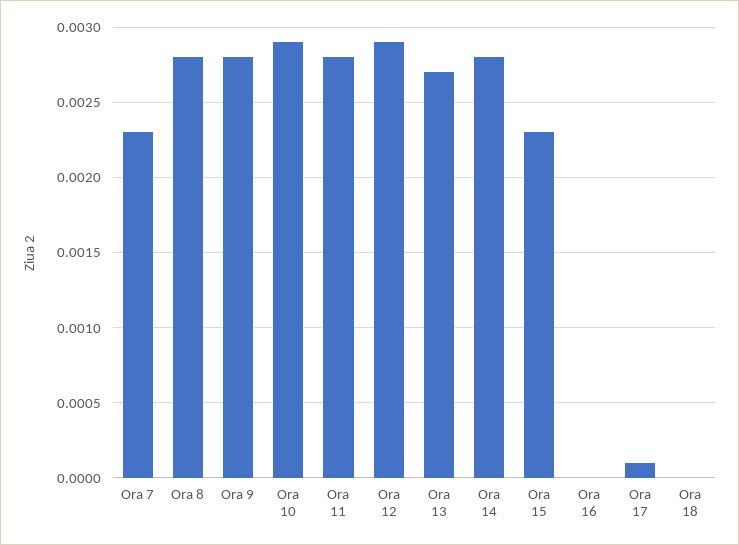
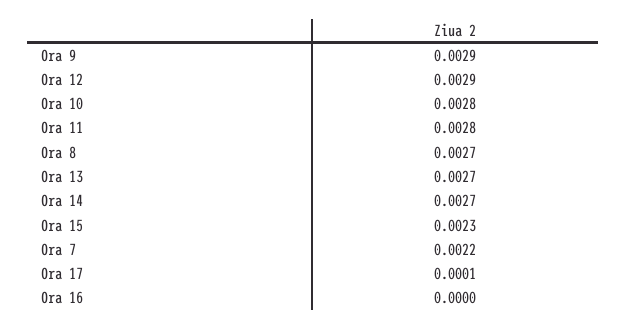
  {
-   "Ora 7": 0.0023,
+   "Ora 7": 0.0022,
-   "Ora 8": 0.0028,
+   "Ora 8": 0.0027,
-   "Ora 9": 0.0028,
+   "Ora 9": 0.0029,
-   "Ora 10": 0.0029,
+   "Ora 10": 0.0028,
    "Ora 11": 0.0028,
    "Ora 12": 0.0029,
    "Ora 13": 0.0027,
-   "Ora 14": 0.0028,
+   "Ora 14": 0.0027,
    "Ora 15": 0.0023,
    "Ora 16": 0,
-   "Ora 17": 0.0001,
+   "Ora 17": 0.0001
-   "Ora 18": 0
  }

